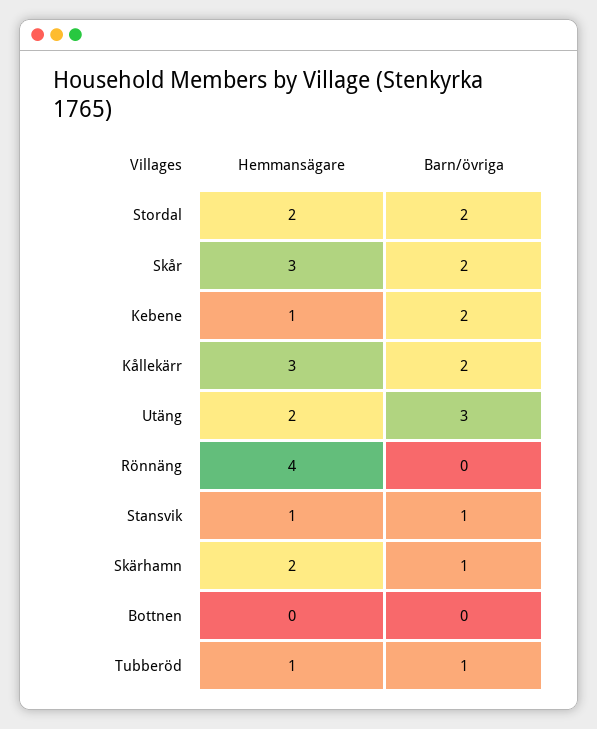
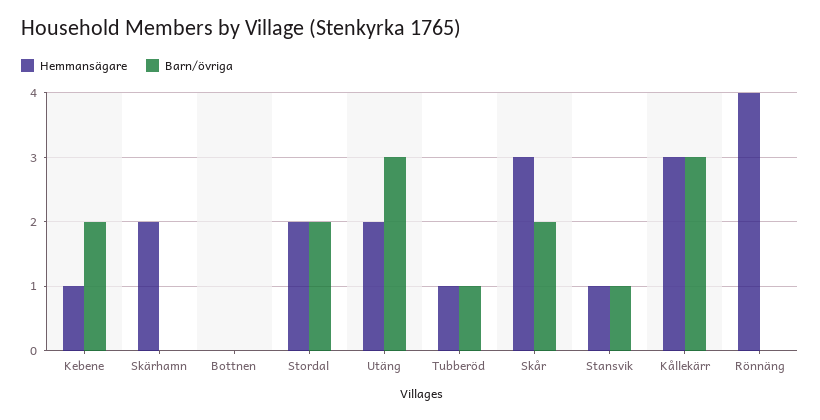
  {
    "Hemmansägare": {
      "Stordal": 2,
      "Skår": 3,
      "Kebene": 1,
      "Kållekärr": 3,
      "Utäng": 2,
      "Rönnäng": 4,
      "Stansvik": 1,
      "Skärhamn": 2,
      "Bottnen": 0,
      "Tubberöd": 1
    },
    "Barn/övriga": {
      "Stordal": 2,
      "Skår": 2,
      "Kebene": 2,
-     "Kållekärr": 2,
+     "Kållekärr": 3,
      "Utäng": 3,
      "Rönnäng": 0,
      "Stansvik": 1,
-     "Skärhamn": 1,
+     "Skärhamn": 0,
      "Bottnen": 0,
      "Tubberöd": 1
    }
  }

